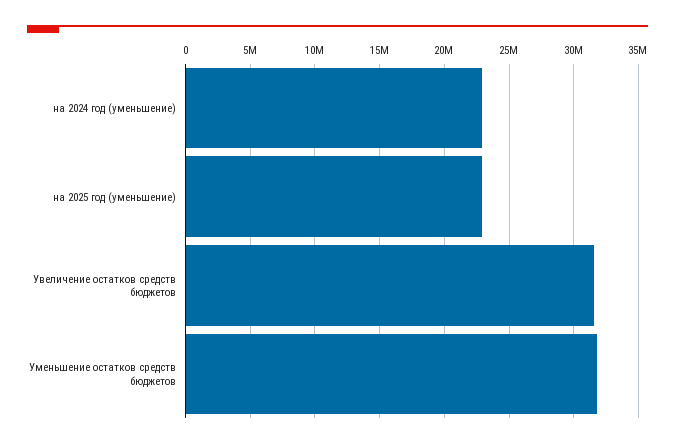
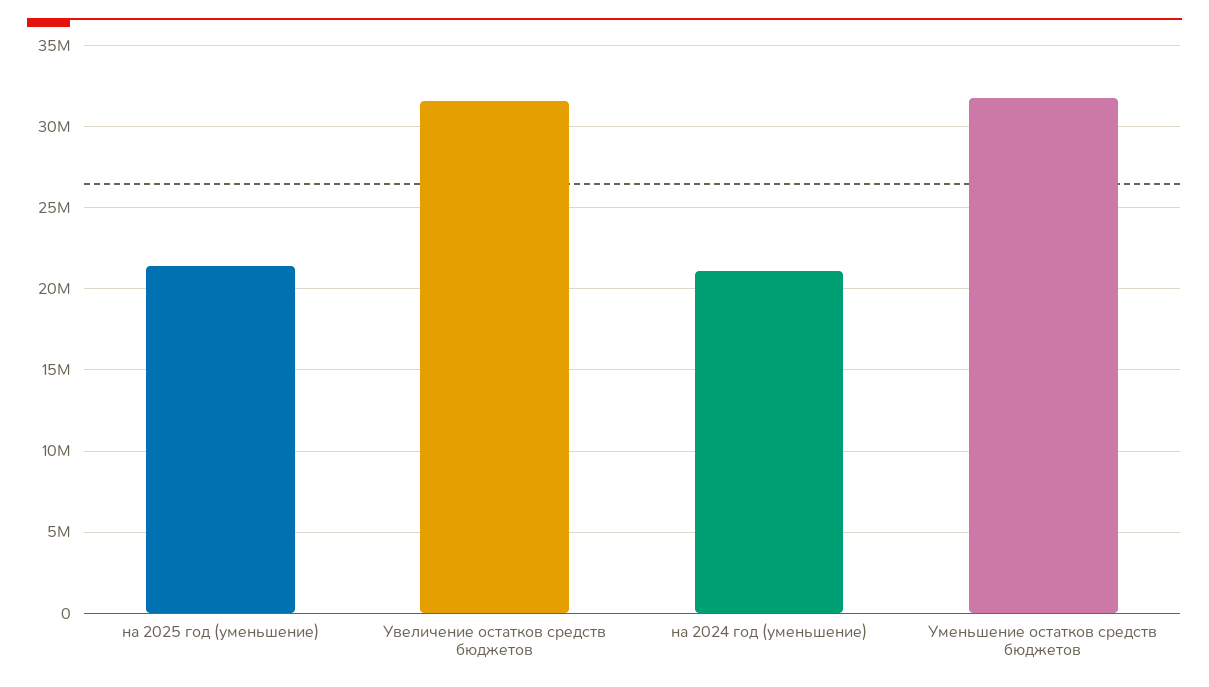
  {
-   "на 2024 год (уменьшение)": 23000000,
+   "на 2024 год (уменьшение)": 21000000,
-   "на 2025 год (уменьшение)": 23000000,
+   "на 2025 год (уменьшение)": 21500000,
    "Увеличение остатков средств бюджетов": 31500000,
    "Уменьшение остатков средств бюджетов": 32000000
  }

